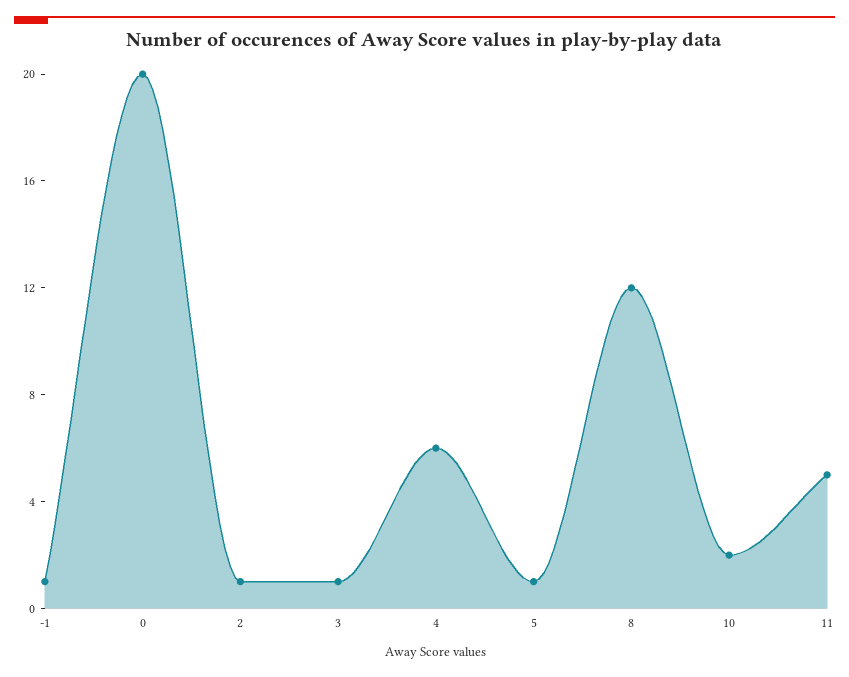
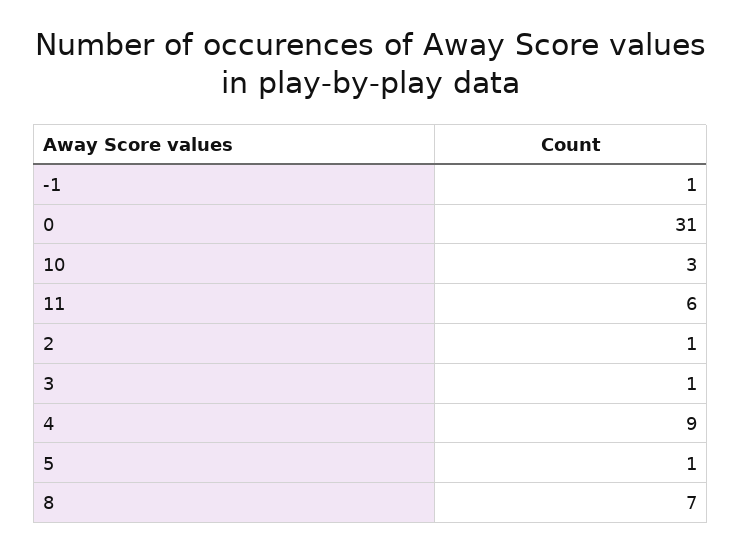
  {
    "-1": 1,
-   "0": 20,
+   "0": 31,
    "2": 1,
    "3": 1,
-   "4": 6,
+   "4": 9,
    "5": 1,
-   "8": 12,
+   "8": 7,
-   "10": 2,
+   "10": 3,
-   "11": 5
+   "11": 6
  }

